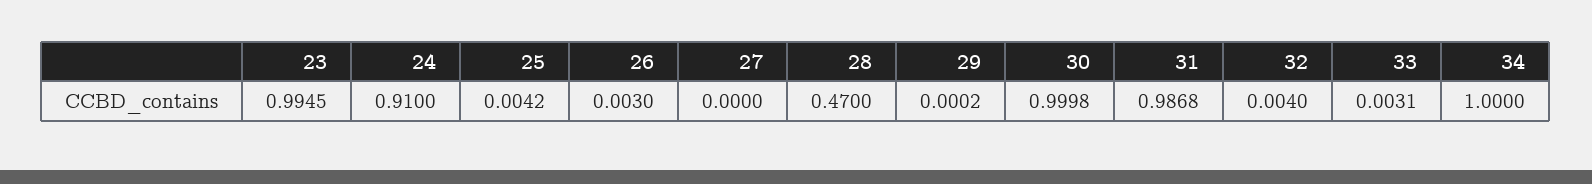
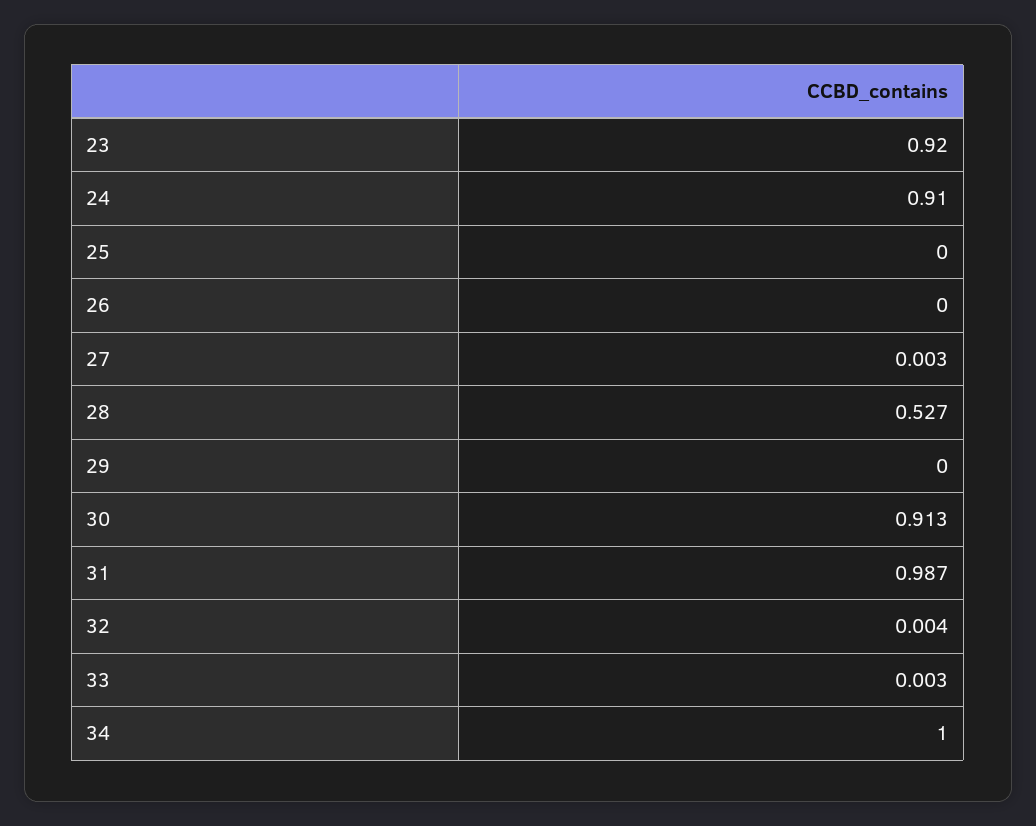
  {
-   "23": 0.9945,
+   "23": 0.92,
    "24": 0.91,
-   "25": 0.0042,
+   "25": 0,
-   "26": 0.003,
+   "26": 0,
-   "27": 0,
+   "27": 0.003,
-   "28": 0.47,
+   "28": 0.527,
    "29": 0.0002,
-   "30": 0.9998,
+   "30": 0.913,
    "31": 0.9868,
    "32": 0.004,
    "33": 0.0031,
    "34": 1
  }

